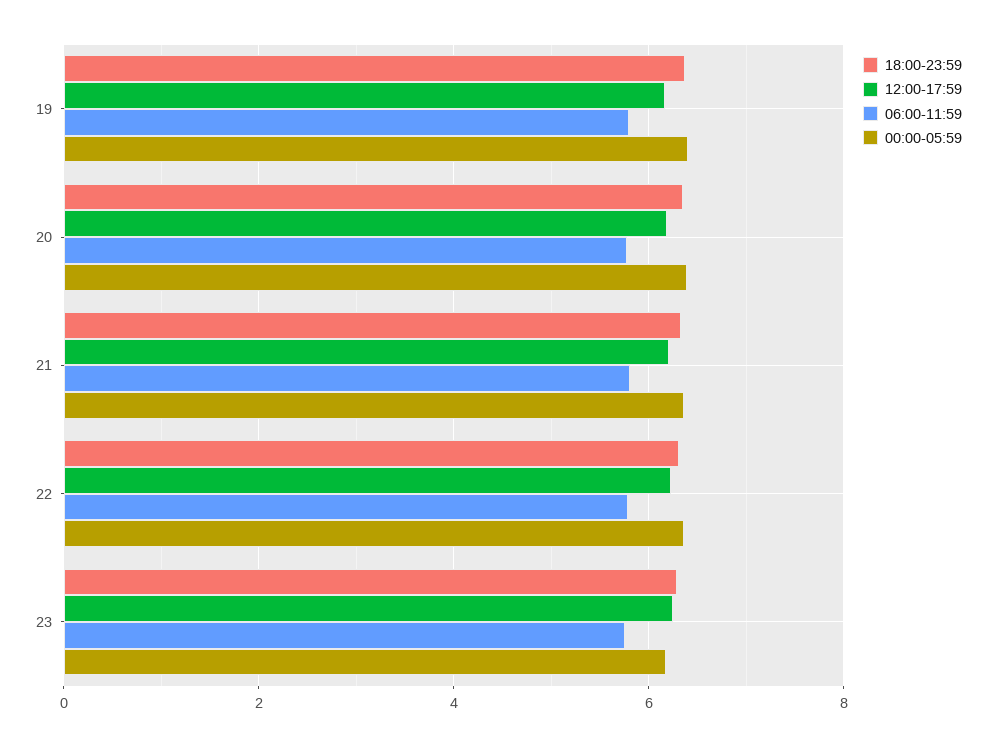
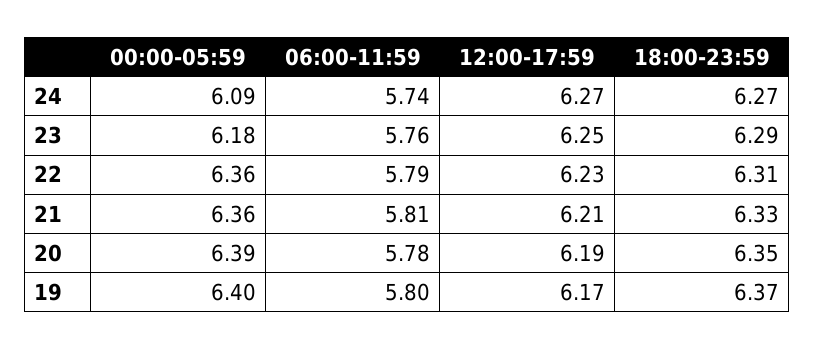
  {
    "18:00-23:59": {
      "19": 6.37,
      "20": 6.35,
      "21": 6.33,
      "22": 6.31,
-     "23": 6.29
+     "23": 6.29,
+     "24": 6.27
    },
    "12:00-17:59": {
      "19": 6.17,
      "20": 6.19,
      "21": 6.21,
      "22": 6.23,
-     "23": 6.25
+     "23": 6.25,
+     "24": 6.27
    },
    "06:00-11:59": {
      "19": 5.8,
      "20": 5.78,
      "21": 5.81,
      "22": 5.79,
-     "23": 5.76
+     "23": 5.76,
+     "24": 5.74
    },
    "00:00-05:59": {
      "19": 6.4,
      "20": 6.39,
      "21": 6.36,
      "22": 6.36,
-     "23": 6.18
+     "23": 6.18,
+     "24": 6.09
    }
  }

